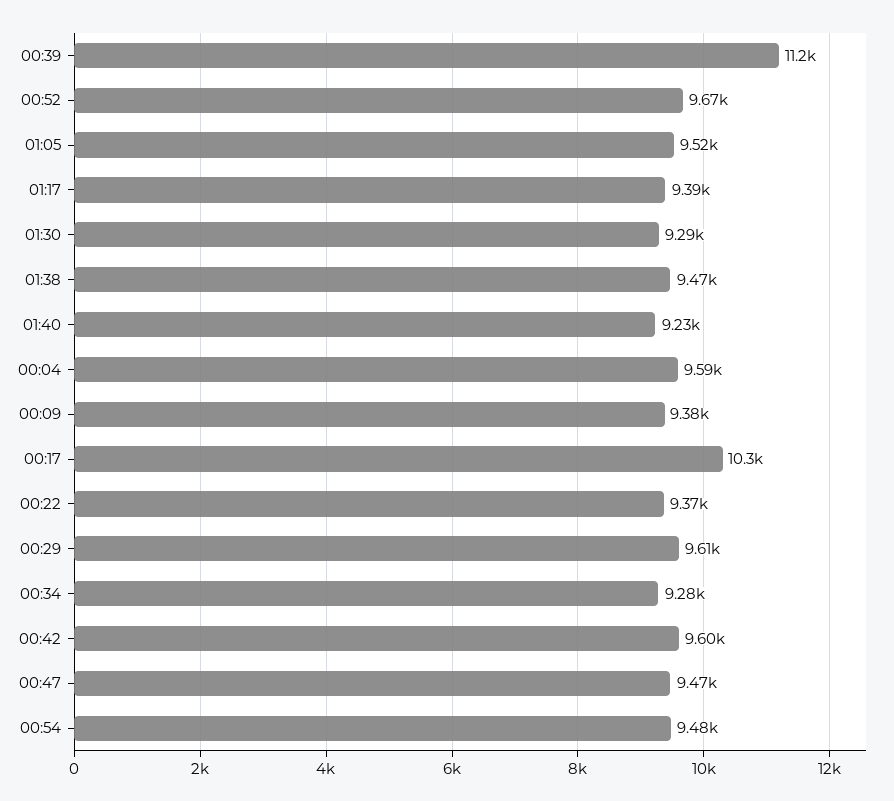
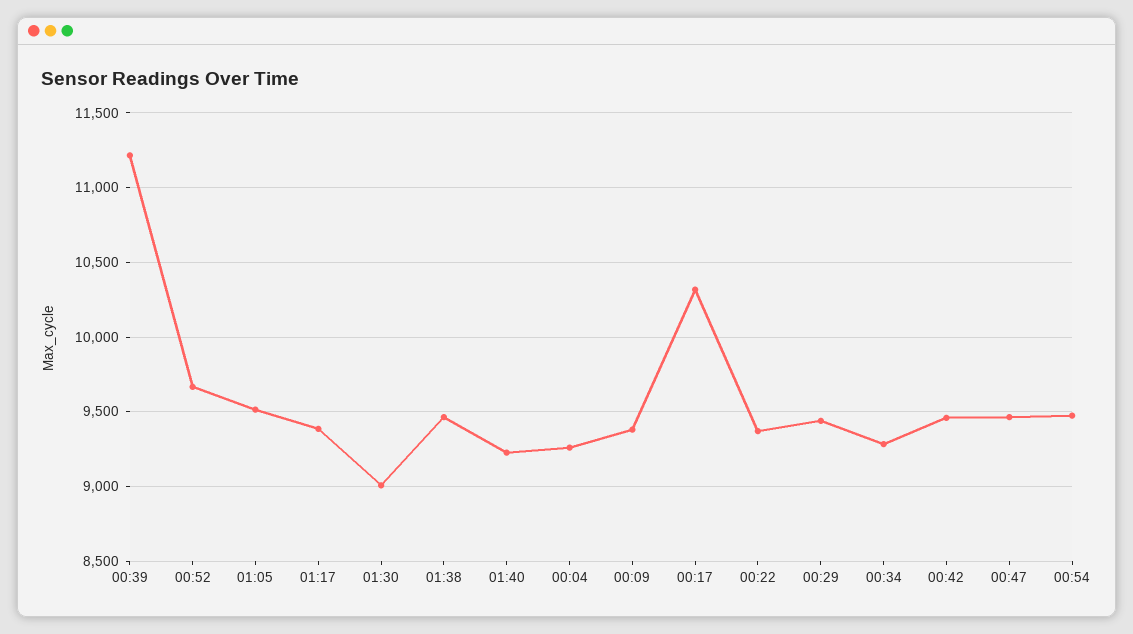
  {
    "00:39": 11200,
    "00:52": 9670,
    "01:05": 9520,
    "01:17": 9390,
-   "01:30": 9290,
+   "01:30": 9000,
    "01:38": 9470,
    "01:40": 9230,
-   "00:04": 9590,
+   "00:04": 9250,
    "00:09": 9380,
    "00:17": 10300,
    "00:22": 9370,
-   "00:29": 9610,
+   "00:29": 9450,
    "00:34": 9280,
-   "00:42": 9600,
+   "00:42": 9450,
    "00:47": 9470,
    "00:54": 9480
  }

